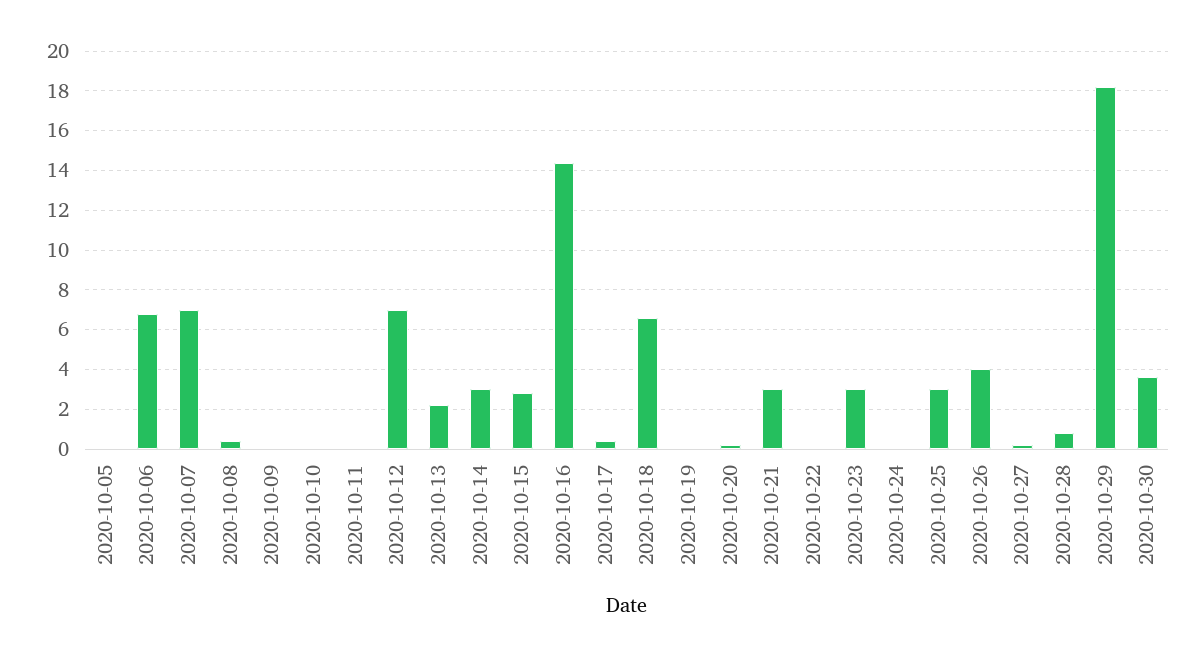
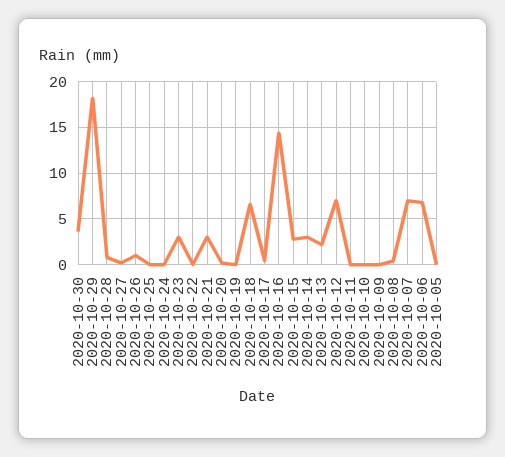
  {
    "2020-10-05": 0,
    "2020-10-06": 7,
    "2020-10-07": 7,
    "2020-10-08": 0.5,
    "2020-10-09": 0,
    "2020-10-10": 0,
    "2020-10-11": 0,
    "2020-10-12": 7,
    "2020-10-13": 2,
    "2020-10-14": 3,
    "2020-10-15": 3,
    "2020-10-16": 14.5,
    "2020-10-17": 0.5,
    "2020-10-18": 6.5,
    "2020-10-19": 0,
    "2020-10-20": 0,
    "2020-10-21": 3,
    "2020-10-22": 0,
    "2020-10-23": 3,
    "2020-10-24": 0,
-   "2020-10-25": 3,
+   "2020-10-25": 0,
-   "2020-10-26": 4,
+   "2020-10-26": 1,
    "2020-10-27": 0,
    "2020-10-28": 1,
    "2020-10-29": 18,
    "2020-10-30": 3.5
  }

